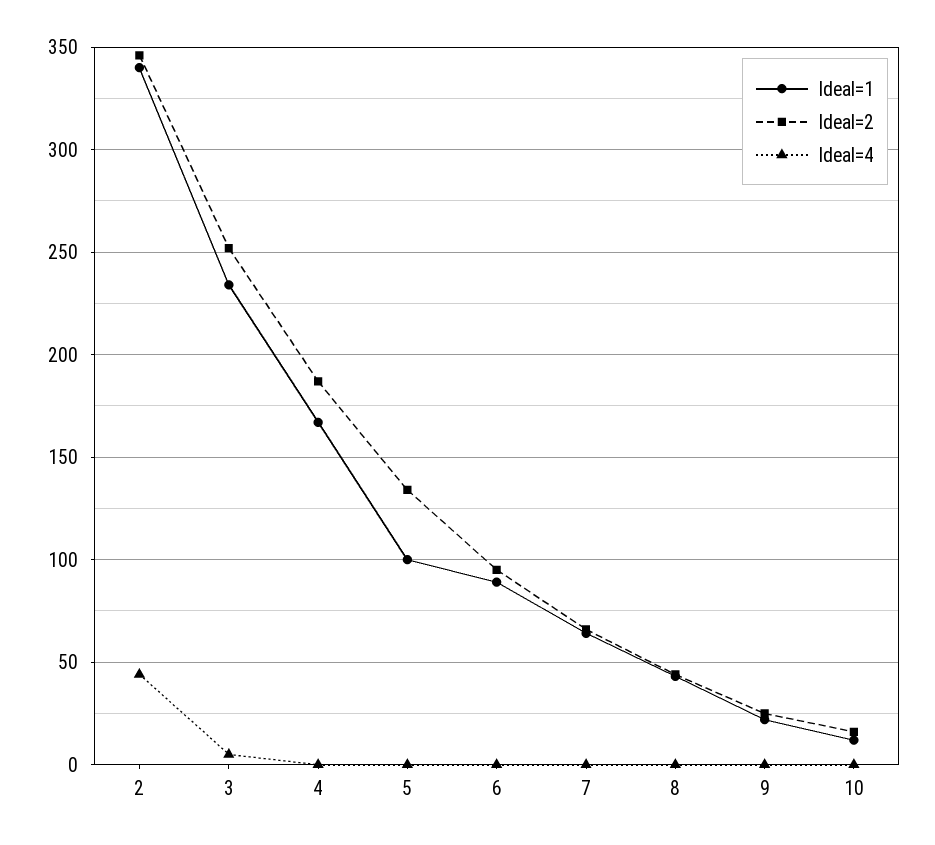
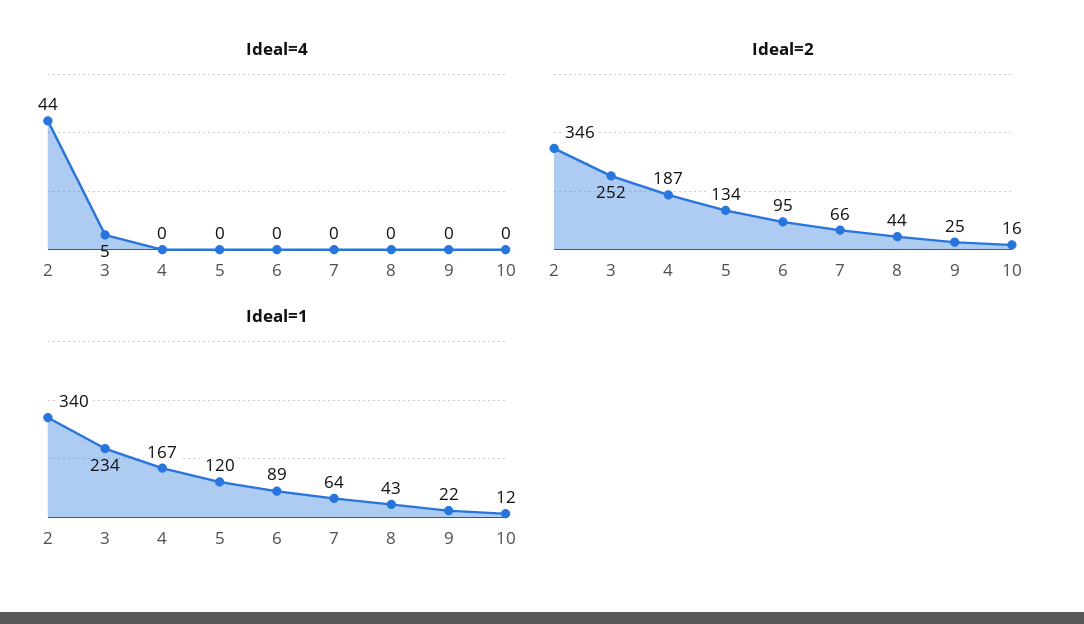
  {
    "Ideal=1": {
      "2": 340,
      "3": 234,
      "4": 167,
-     "5": 100,
+     "5": 120,
      "6": 89,
      "7": 64,
      "8": 43,
      "9": 22,
      "10": 12
    },
    "Ideal=2": {
      "2": 346,
      "3": 252,
      "4": 187,
      "5": 134,
      "6": 95,
      "7": 66,
      "8": 44,
      "9": 25,
      "10": 16
    },
    "Ideal=4": {
      "2": 44,
      "3": 5,
      "4": 0,
      "5": 0,
      "6": 0,
      "7": 0,
      "8": 0,
      "9": 0,
      "10": 0
    }
  }

